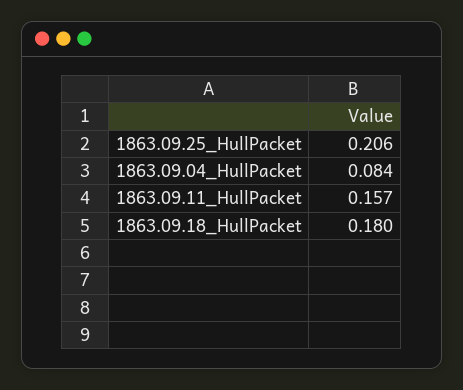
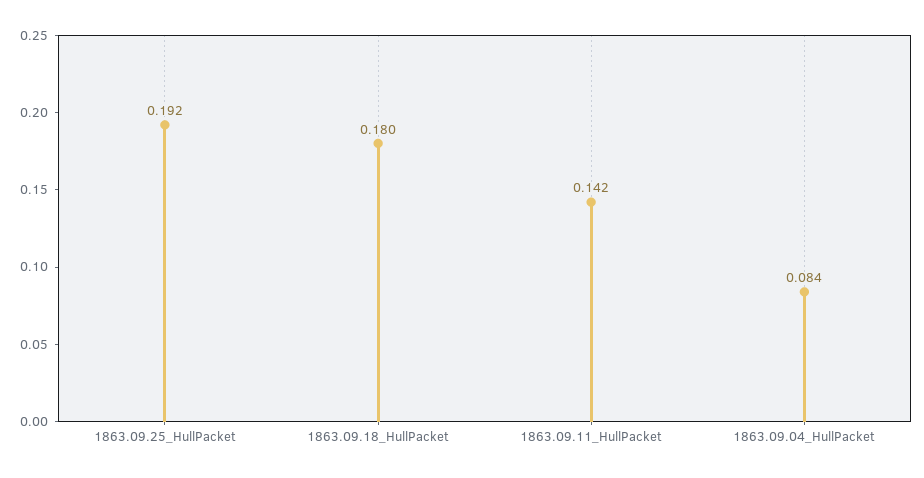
  {
-   "1863.09.25_HullPacket": 0.206,
+   "1863.09.25_HullPacket": 0.192,
    "1863.09.04_HullPacket": 0.084,
-   "1863.09.11_HullPacket": 0.157,
+   "1863.09.11_HullPacket": 0.142,
    "1863.09.18_HullPacket": 0.18
  }

